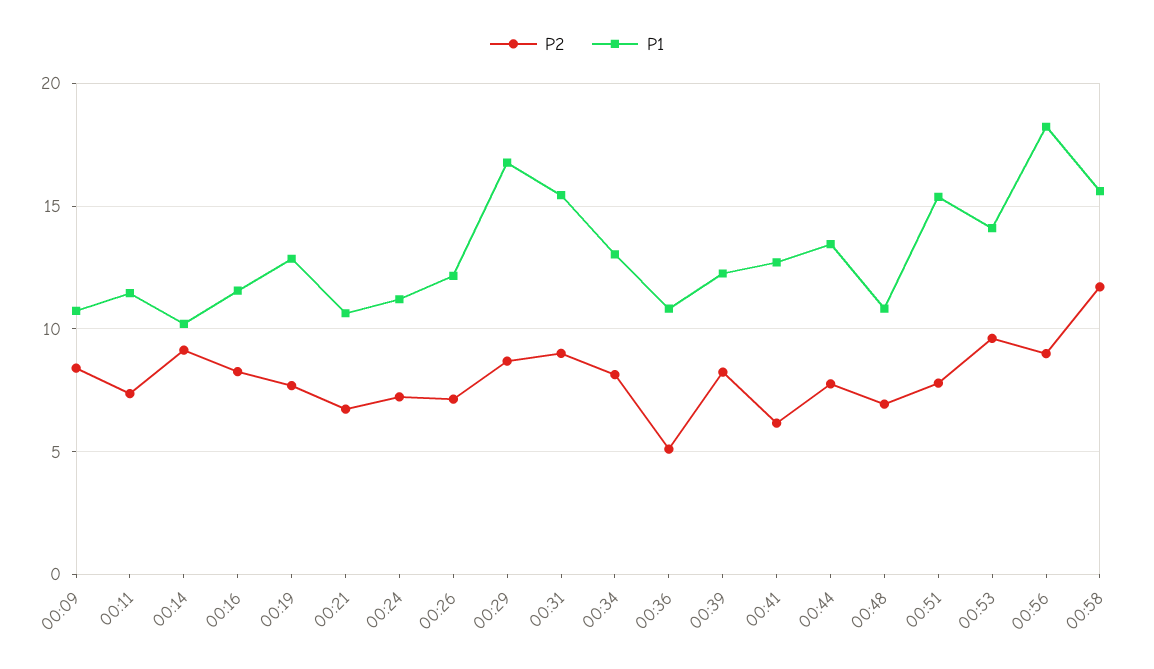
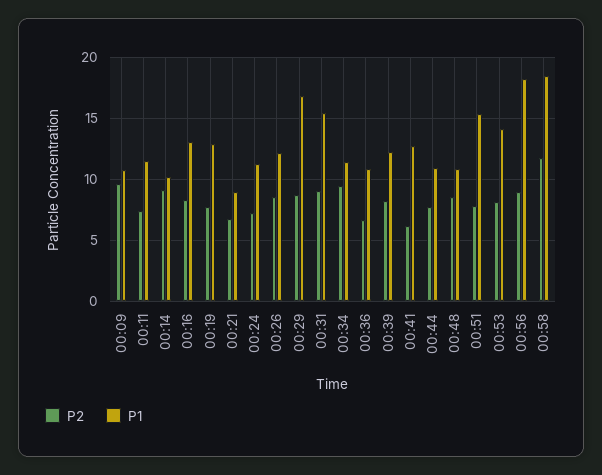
  {
    "P2": {
-     "00:09": 8.5,
+     "00:09": 9.5,
      "00:11": 7.5,
      "00:14": 9,
      "00:16": 8.5,
      "00:19": 7.5,
      "00:21": 6.5,
      "00:24": 7,
-     "00:26": 7,
+     "00:26": 8.5,
      "00:29": 8.5,
      "00:31": 9,
-     "00:34": 8,
+     "00:34": 9.5,
-     "00:36": 5,
+     "00:36": 6.5,
      "00:39": 8,
      "00:41": 6,
      "00:44": 8,
-     "00:48": 7,
+     "00:48": 8.5,
      "00:51": 8,
-     "00:53": 9.5,
+     "00:53": 8,
      "00:56": 9,
      "00:58": 11.5
    },
    "P1": {
      "00:09": 10.5,
      "00:11": 11.5,
      "00:14": 10,
-     "00:16": 11.5,
+     "00:16": 13,
      "00:19": 13,
-     "00:21": 10.5,
+     "00:21": 9,
      "00:24": 11,
      "00:26": 12,
      "00:29": 17,
      "00:31": 15.5,
-     "00:34": 13,
+     "00:34": 11.5,
      "00:36": 11,
      "00:39": 12.5,
      "00:41": 12.5,
-     "00:44": 13.5,
+     "00:44": 11,
      "00:48": 11,
      "00:51": 15.5,
      "00:53": 14,
      "00:56": 18,
-     "00:58": 15.5
+     "00:58": 18.5
    }
  }

